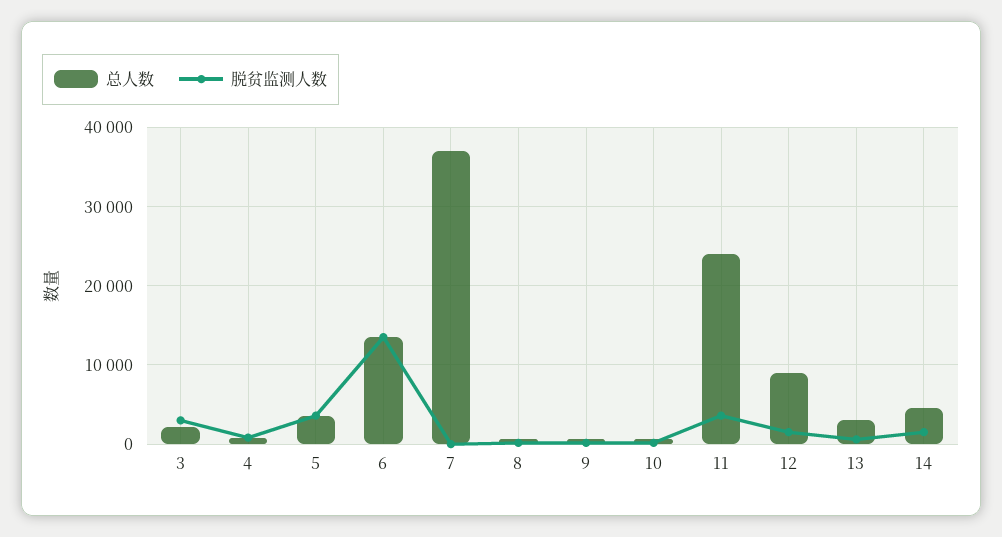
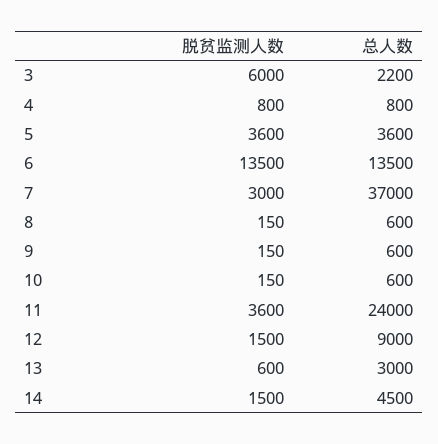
  {
    "总人数": {
      "3": 2200,
      "4": 800,
      "5": 3600,
      "6": 13500,
      "7": 37000,
      "8": 600,
      "9": 600,
      "10": 600,
      "11": 24000,
      "12": 9000,
      "13": 3000,
      "14": 4500
    },
    "脱贫监测人数": {
-     "3": 3000,
+     "3": 6000,
      "4": 800,
      "5": 3600,
      "6": 13500,
-     "7": 0,
+     "7": 3000,
      "8": 150,
      "9": 150,
      "10": 150,
      "11": 3600,
      "12": 1500,
      "13": 600,
      "14": 1500
    }
  }

